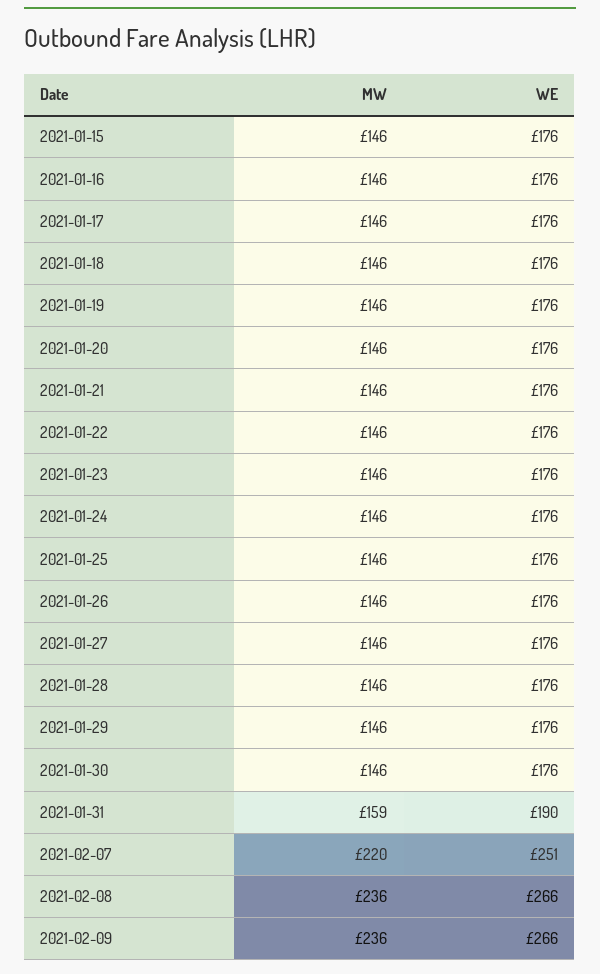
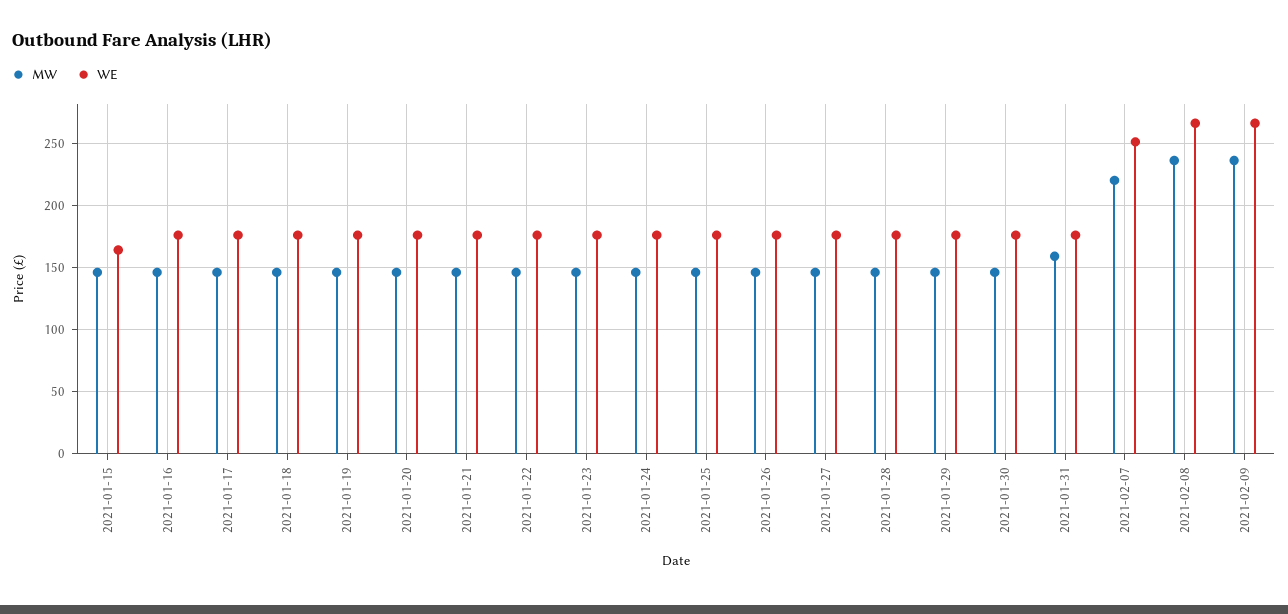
  {
    "MW": {
      "2021-01-15": 146,
      "2021-01-16": 146,
      "2021-01-17": 146,
      "2021-01-18": 146,
      "2021-01-19": 146,
      "2021-01-20": 146,
      "2021-01-21": 146,
      "2021-01-22": 146,
      "2021-01-23": 146,
      "2021-01-24": 146,
      "2021-01-25": 146,
      "2021-01-26": 146,
      "2021-01-27": 146,
      "2021-01-28": 146,
      "2021-01-29": 146,
      "2021-01-30": 146,
      "2021-01-31": 159,
      "2021-02-07": 220,
      "2021-02-08": 236,
      "2021-02-09": 236
    },
    "WE": {
-     "2021-01-15": 176,
+     "2021-01-15": 165,
      "2021-01-16": 176,
      "2021-01-17": 176,
      "2021-01-18": 176,
      "2021-01-19": 176,
      "2021-01-20": 176,
      "2021-01-21": 176,
      "2021-01-22": 176,
      "2021-01-23": 176,
      "2021-01-24": 176,
      "2021-01-25": 176,
      "2021-01-26": 176,
      "2021-01-27": 176,
      "2021-01-28": 176,
      "2021-01-29": 176,
      "2021-01-30": 176,
-     "2021-01-31": 190,
+     "2021-01-31": 175,
      "2021-02-07": 251,
      "2021-02-08": 266,
      "2021-02-09": 266
    }
  }

